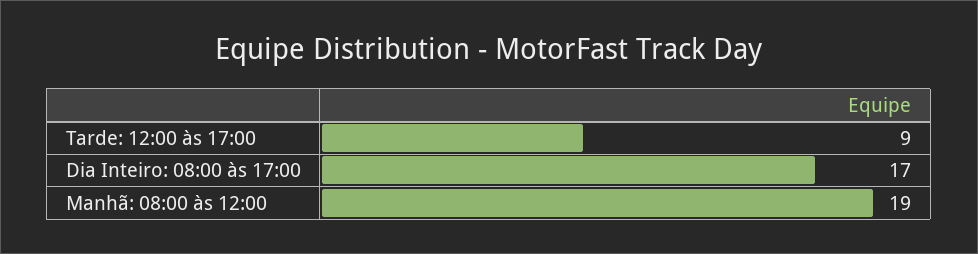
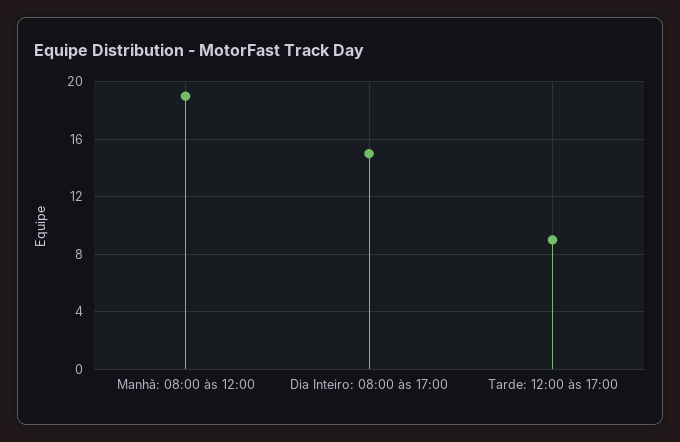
  {
    "Tarde: 12:00 às 17:00": 9,
-   "Dia Inteiro: 08:00 às 17:00": 17,
+   "Dia Inteiro: 08:00 às 17:00": 15,
    "Manhã: 08:00 às 12:00": 19
  }

